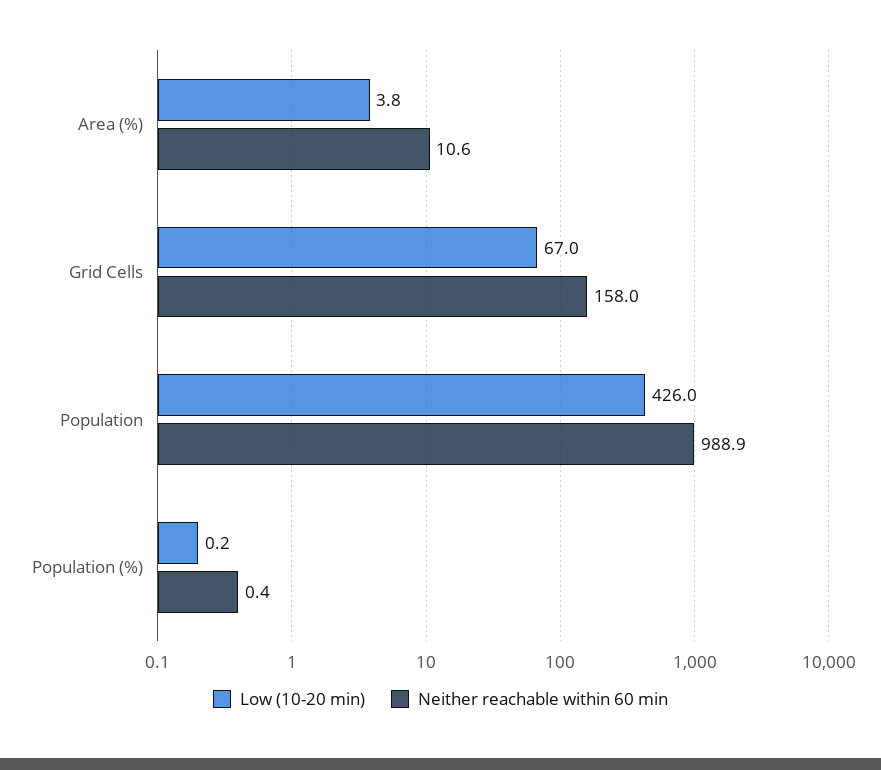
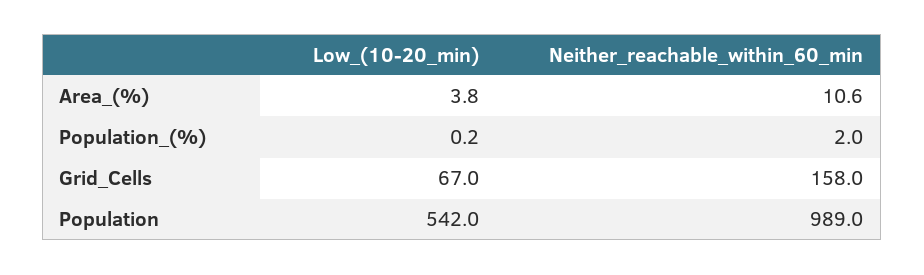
  {
    "Low (10-20 min)": {
      "Area (%)": 3.8,
      "Grid Cells": 67,
-     "Population": 426,
+     "Population": 542,
      "Population (%)": 0.2
    },
    "Neither reachable within 60 min": {
      "Area (%)": 10.6,
      "Grid Cells": 158,
-     "Population": 988.9,
+     "Population": 989,
-     "Population (%)": 0.4
+     "Population (%)": 2
    }
  }

